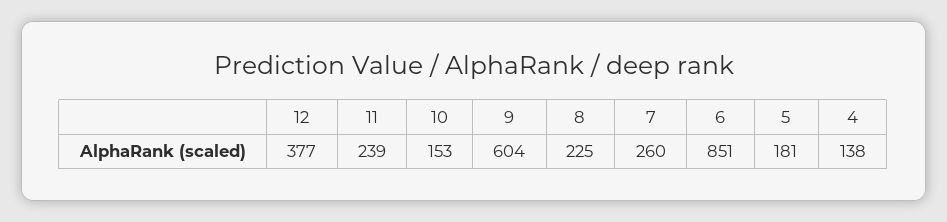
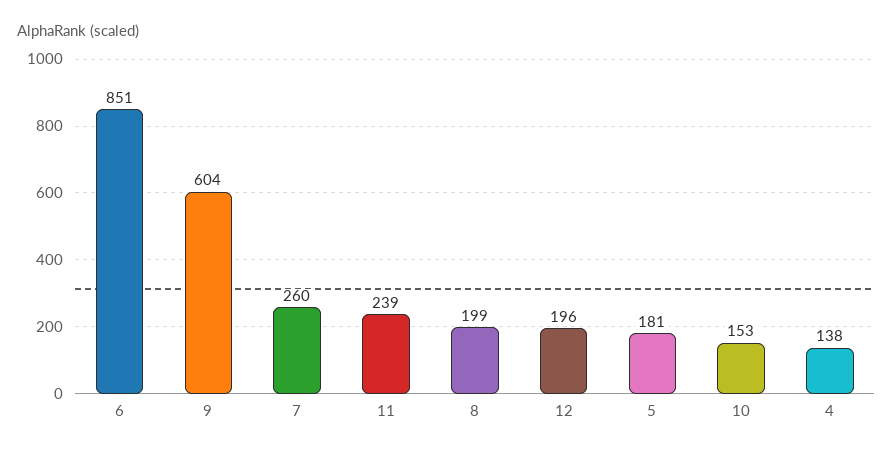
  {
-   "12": 377,
+   "12": 196,
    "11": 239,
    "10": 153,
    "9": 604,
-   "8": 225,
+   "8": 199,
    "7": 260,
    "6": 851,
    "5": 181,
    "4": 138
  }

